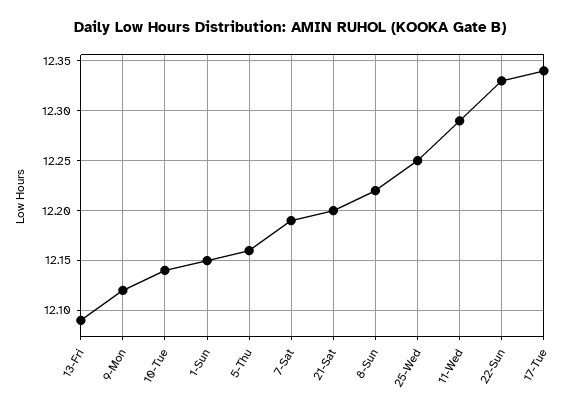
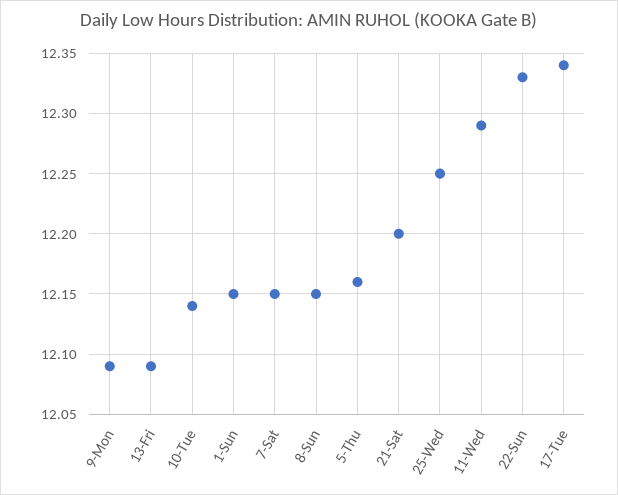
  {
    "13-Fri": 12.09,
-   "9-Mon": 12.12,
+   "9-Mon": 12.09,
    "10-Tue": 12.14,
    "1-Sun": 12.15,
    "5-Thu": 12.16,
-   "7-Sat": 12.19,
+   "7-Sat": 12.15,
    "21-Sat": 12.2,
-   "8-Sun": 12.22,
+   "8-Sun": 12.15,
    "25-Wed": 12.25,
    "11-Wed": 12.29,
    "22-Sun": 12.33,
    "17-Tue": 12.34
  }

